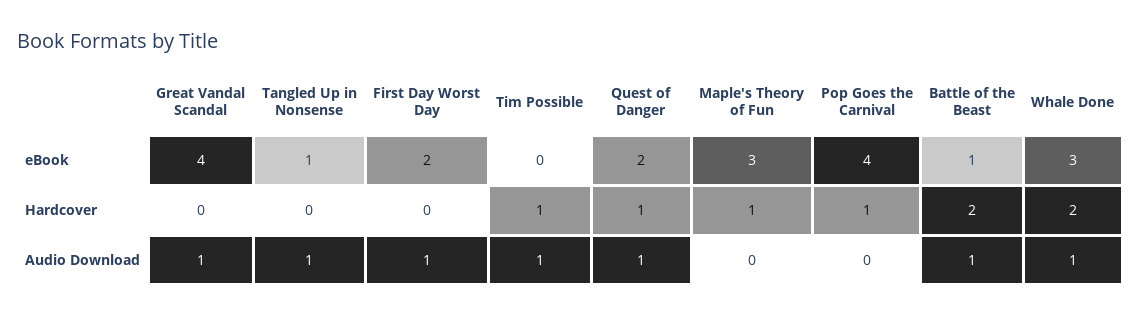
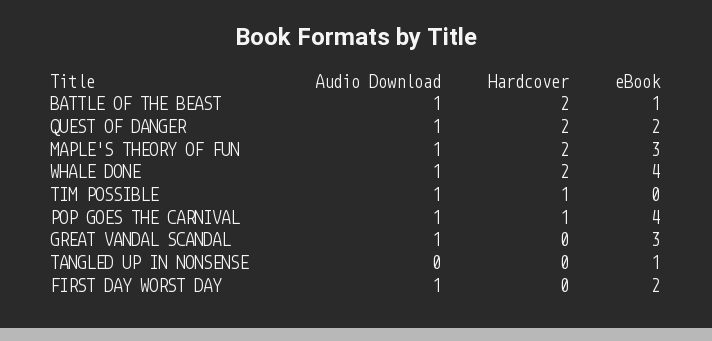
  {
    "Great Vandal Scandal": {
-     "eBook": 4,
+     "eBook": 3,
      "Hardcover": 0,
      "Audio Download": 1
    },
    "Tangled Up in Nonsense": {
      "eBook": 1,
      "Hardcover": 0,
-     "Audio Download": 1
+     "Audio Download": 0
    },
    "First Day Worst Day": {
      "eBook": 2,
      "Hardcover": 0,
      "Audio Download": 1
    },
    "Tim Possible": {
      "eBook": 0,
      "Hardcover": 1,
      "Audio Download": 1
    },
    "Quest of Danger": {
      "eBook": 2,
-     "Hardcover": 1,
+     "Hardcover": 2,
      "Audio Download": 1
    },
    "Maple's Theory of Fun": {
      "eBook": 3,
-     "Hardcover": 1,
+     "Hardcover": 2,
-     "Audio Download": 0
+     "Audio Download": 1
    },
    "Pop Goes the Carnival": {
      "eBook": 4,
      "Hardcover": 1,
-     "Audio Download": 0
+     "Audio Download": 1
    },
    "Battle of the Beast": {
      "eBook": 1,
      "Hardcover": 2,
      "Audio Download": 1
    },
    "Whale Done": {
-     "eBook": 3,
+     "eBook": 4,
      "Hardcover": 2,
      "Audio Download": 1
    }
  }

